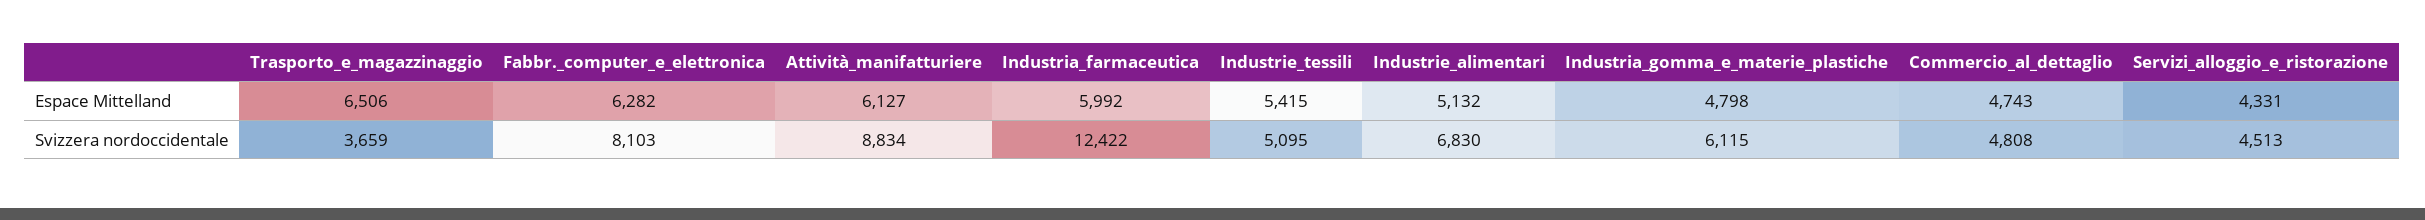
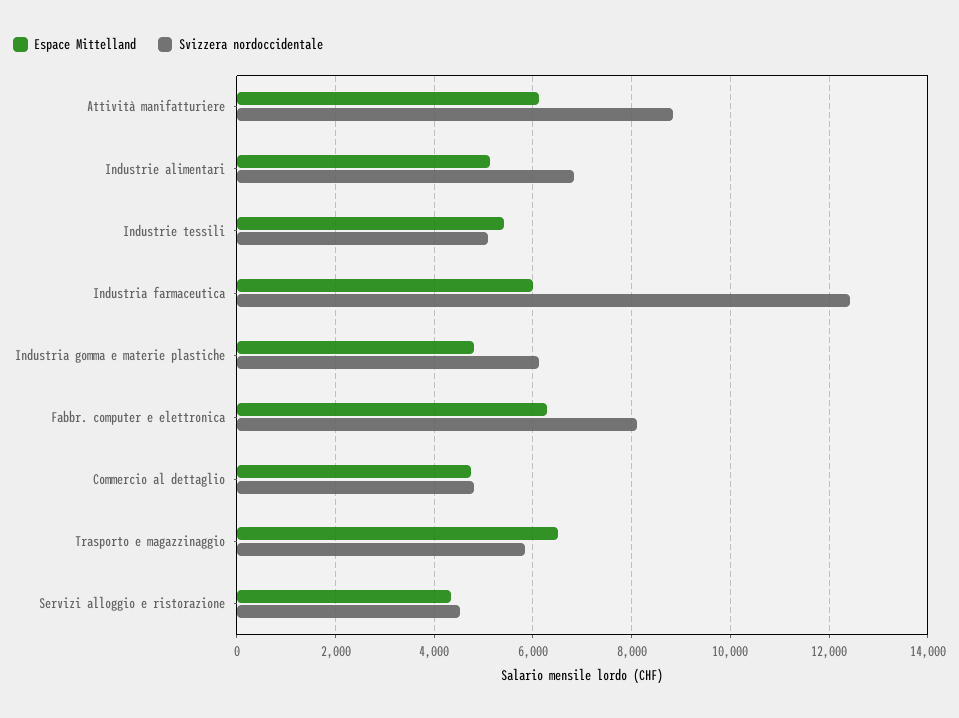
  {
    "Espace Mittelland": {
      "Trasporto_e_magazzinaggio": 6506,
      "Fabbr._computer_e_elettronica": 6282,
      "Attività_manifatturiere": 6127,
      "Industria_farmaceutica": 5992,
      "Industrie_tessili": 5415,
      "Industrie_alimentari": 5132,
      "Industria_gomma_e_materie_plastiche": 4798,
      "Commercio_al_dettaglio": 4743,
      "Servizi_alloggio_e_ristorazione": 4331
    },
    "Svizzera nordoccidentale": {
-     "Trasporto_e_magazzinaggio": 3659,
+     "Trasporto_e_magazzinaggio": 5800,
      "Fabbr._computer_e_elettronica": 8103,
      "Attività_manifatturiere": 8834,
      "Industria_farmaceutica": 12422,
      "Industrie_tessili": 5095,
      "Industrie_alimentari": 6830,
      "Industria_gomma_e_materie_plastiche": 6115,
      "Commercio_al_dettaglio": 4808,
      "Servizi_alloggio_e_ristorazione": 4513
    }
  }

